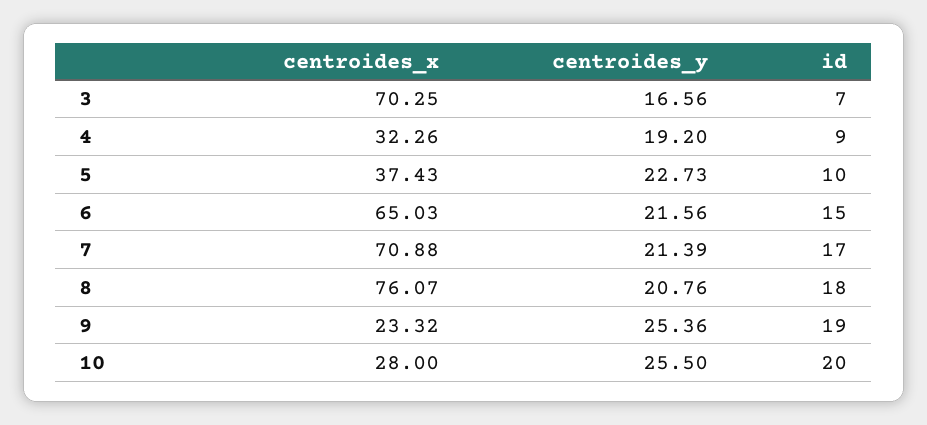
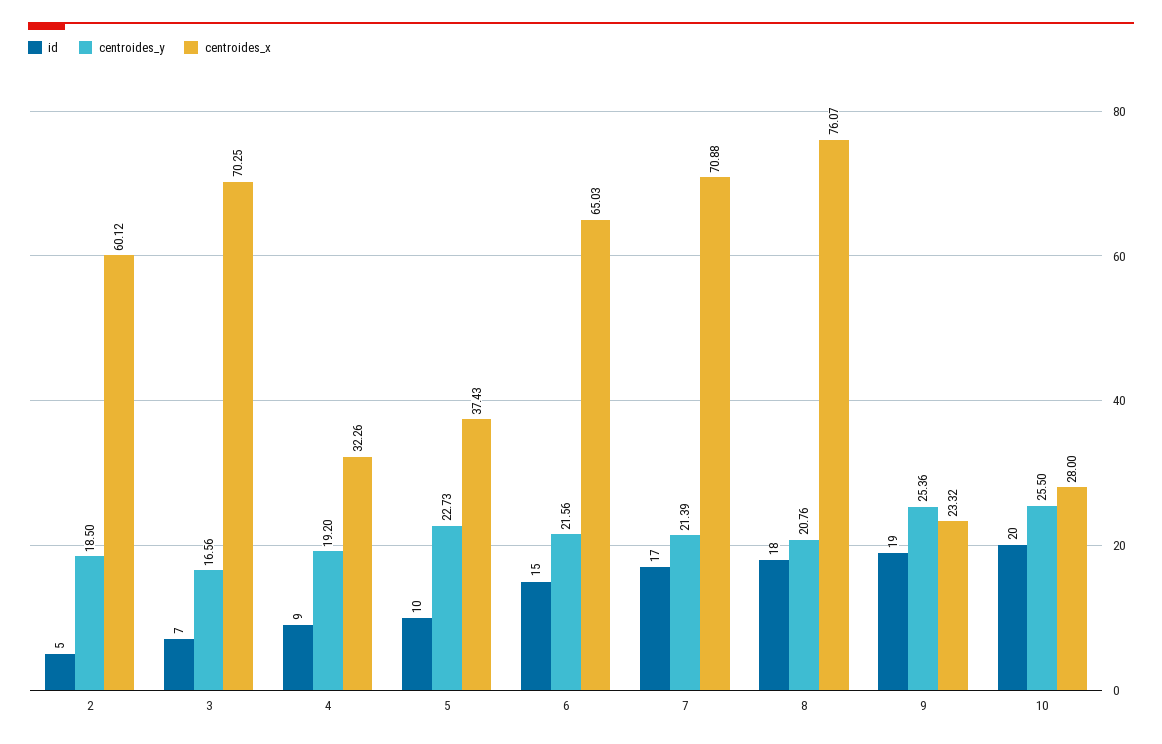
  {
    "centroides_x": {
      "3": 70.25,
      "4": 32.26,
      "5": 37.43,
      "6": 65.03,
      "7": 70.88,
      "8": 76.07,
      "9": 23.32,
-     "10": 28
+     "10": 28,
+     "2": 60.12
    },
    "centroides_y": {
      "3": 16.56,
      "4": 19.2,
      "5": 22.73,
      "6": 21.56,
      "7": 21.39,
      "8": 20.76,
      "9": 25.36,
-     "10": 25.5
+     "10": 25.5,
+     "2": 18.5
    },
    "id": {
      "3": 7,
      "4": 9,
      "5": 10,
      "6": 15,
      "7": 17,
      "8": 18,
      "9": 19,
-     "10": 20
+     "10": 20,
+     "2": 5
    }
  }

